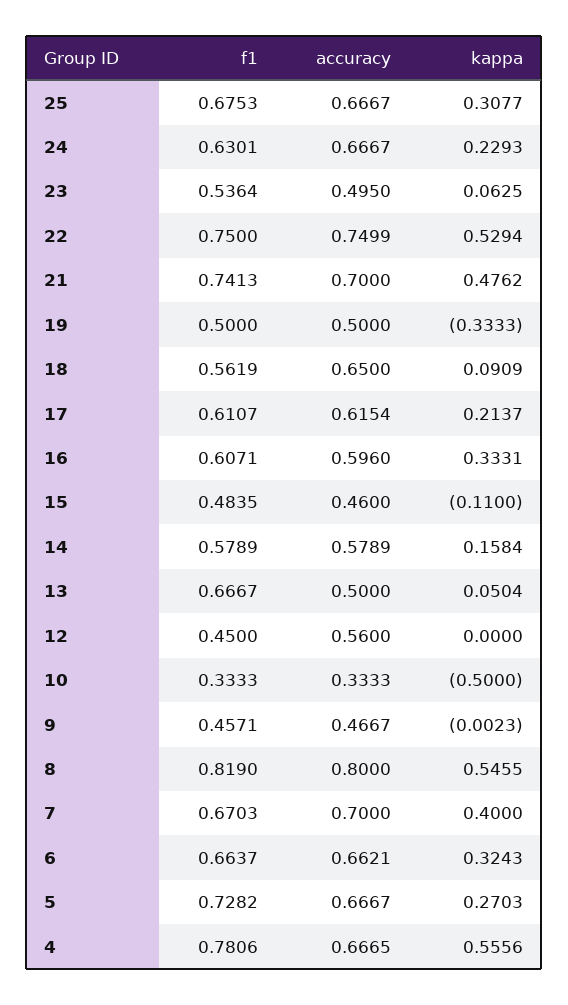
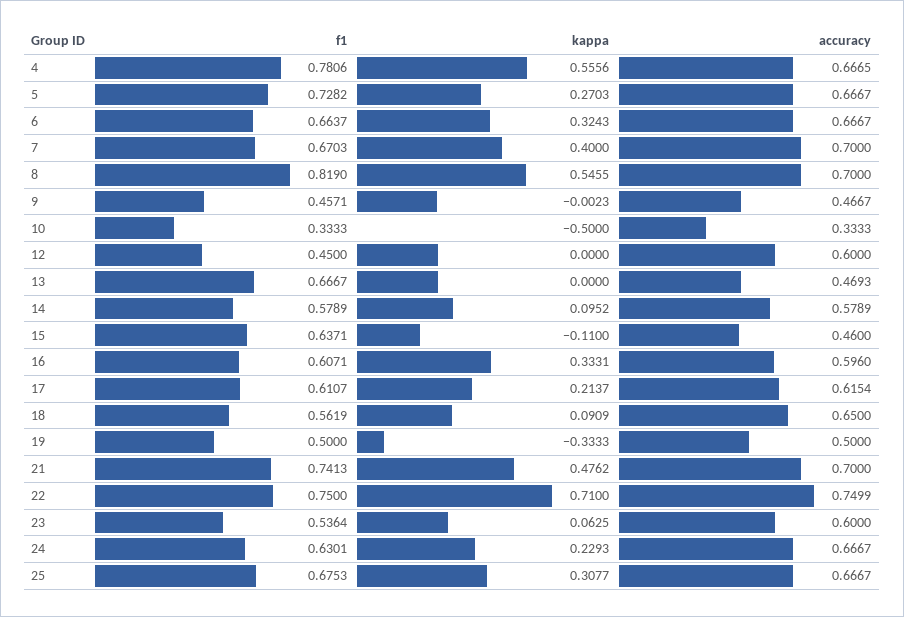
  {
    "f1": {
      "25": 0.6753,
      "24": 0.6301,
      "23": 0.5364,
      "22": 0.75,
      "21": 0.7413,
      "19": 0.5,
      "18": 0.5619,
      "17": 0.6107,
      "16": 0.6071,
-     "15": 0.4835,
+     "15": 0.6371,
      "14": 0.5789,
      "13": 0.6667,
      "12": 0.45,
      "10": 0.3333,
      "9": 0.4571,
      "8": 0.819,
      "7": 0.6703,
      "6": 0.6637,
      "5": 0.7282,
      "4": 0.7806
    },
    "accuracy": {
      "25": 0.6667,
      "24": 0.6667,
-     "23": 0.495,
+     "23": 0.6,
      "22": 0.7499,
      "21": 0.7,
      "19": 0.5,
      "18": 0.65,
      "17": 0.6154,
      "16": 0.596,
      "15": 0.46,
      "14": 0.5789,
-     "13": 0.5,
+     "13": 0.4693,
-     "12": 0.56,
+     "12": 0.6,
      "10": 0.3333,
      "9": 0.4667,
-     "8": 0.8,
+     "8": 0.7,
      "7": 0.7,
-     "6": 0.6621,
+     "6": 0.6667,
      "5": 0.6667,
      "4": 0.6665
    },
    "kappa": {
      "25": 0.3077,
      "24": 0.2293,
      "23": 0.0625,
-     "22": 0.5294,
+     "22": 0.71,
      "21": 0.4762,
      "19": -0.3333,
      "18": 0.0909,
      "17": 0.2137,
      "16": 0.3331,
      "15": -0.11,
-     "14": 0.1584,
+     "14": 0.0952,
-     "13": 0.0504,
+     "13": 0,
      "12": 0,
      "10": -0.5,
      "9": -0.0023,
      "8": 0.5455,
      "7": 0.4,
      "6": 0.3243,
      "5": 0.2703,
      "4": 0.5556
    }
  }

